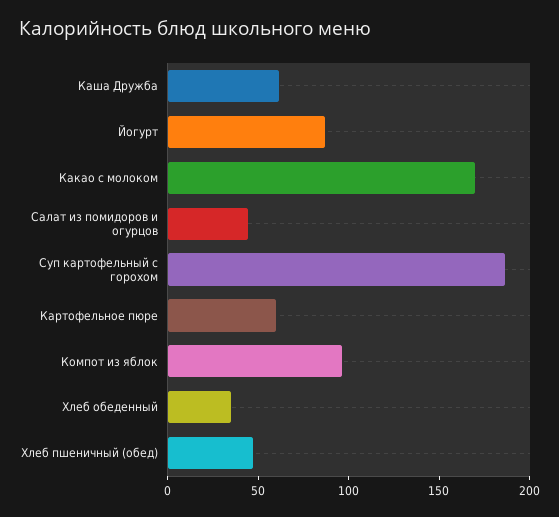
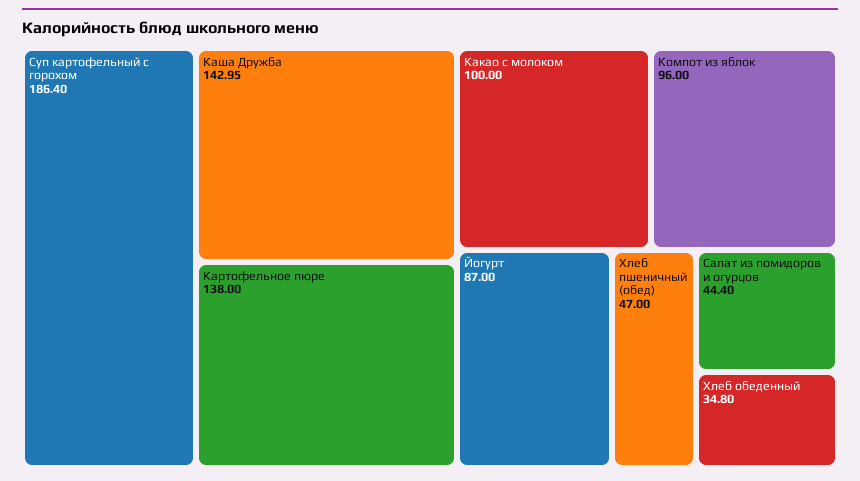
  {
-   "Каша Дружба": 60,
+   "Каша Дружба": 142.95,
    "Йогурт": 87,
-   "Какао с молоком": 170,
+   "Какао с молоком": 100,
    "Салат из помидоров и огурцов": 44.4,
    "Суп картофельный с горохом": 186.4,
-   "Картофельное пюре": 60,
+   "Картофельное пюре": 138,
    "Компот из яблок": 96,
    "Хлеб обеденный": 34.8,
    "Хлеб пшеничный (обед)": 47
  }

